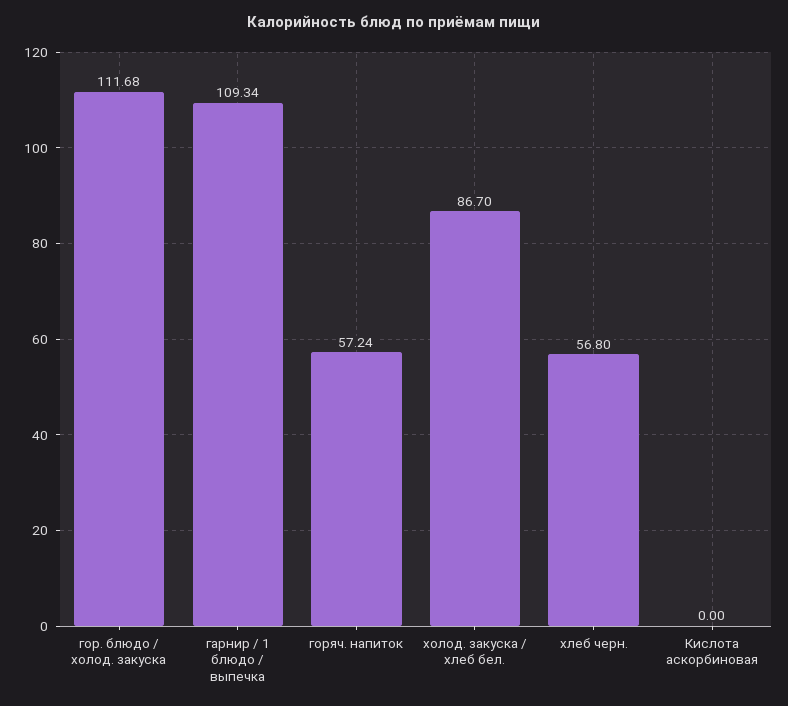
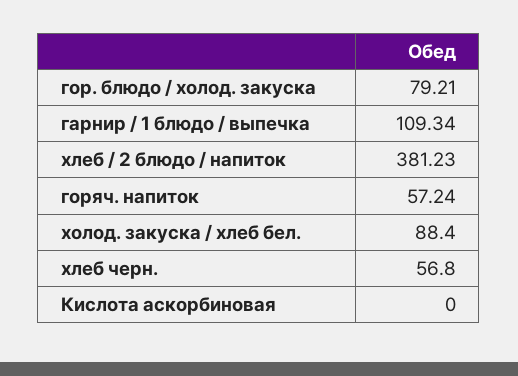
  {
-   "гор. блюдо / холод. закуска": 111.68,
+   "гор. блюдо / холод. закуска": 79.21,
    "гарнир / 1 блюдо / выпечка": 109.34,
    "горяч. напиток": 57.24,
-   "холод. закуска / хлеб бел.": 86.7,
+   "холод. закуска / хлеб бел.": 88.4,
    "хлеб черн.": 56.8,
-   "Кислота аскорбиновая": 0
+   "Кислота аскорбиновая": 0,
+   "хлеб / 2 блюдо / напиток": 381.23
  }

